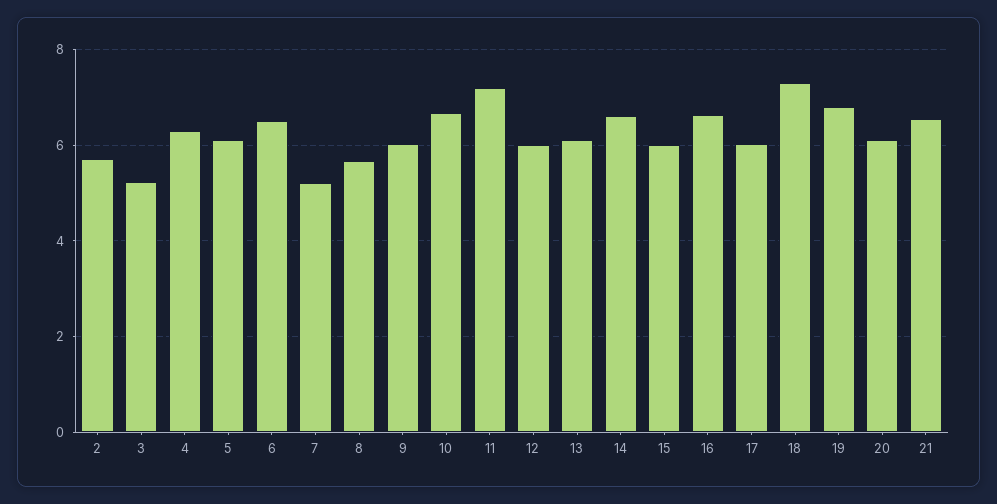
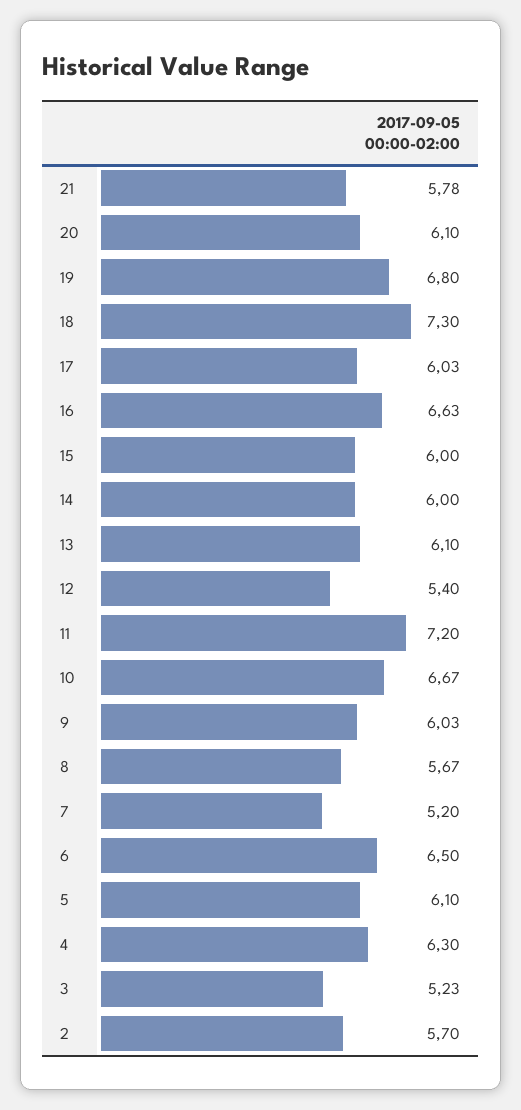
  {
    "2": 5.7,
    "3": 5.23,
    "4": 6.3,
    "5": 6.1,
    "6": 6.5,
    "7": 5.2,
    "8": 5.67,
    "9": 6.03,
    "10": 6.67,
    "11": 7.2,
-   "12": 6,
+   "12": 5.4,
    "13": 6.1,
-   "14": 6.6,
+   "14": 6,
    "15": 6,
    "16": 6.63,
    "17": 6.03,
    "18": 7.3,
    "19": 6.8,
    "20": 6.1,
-   "21": 6.6
+   "21": 5.78
  }

